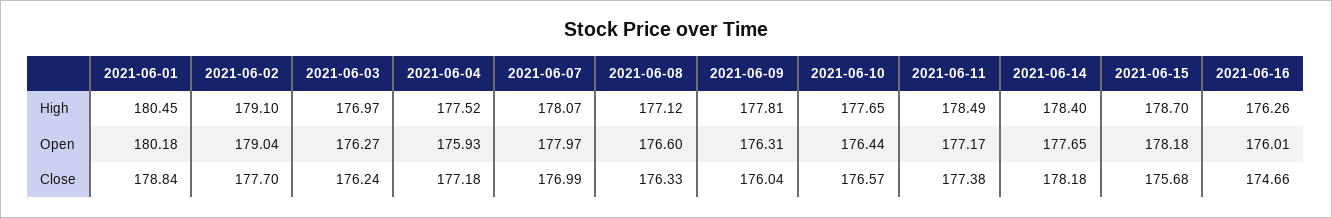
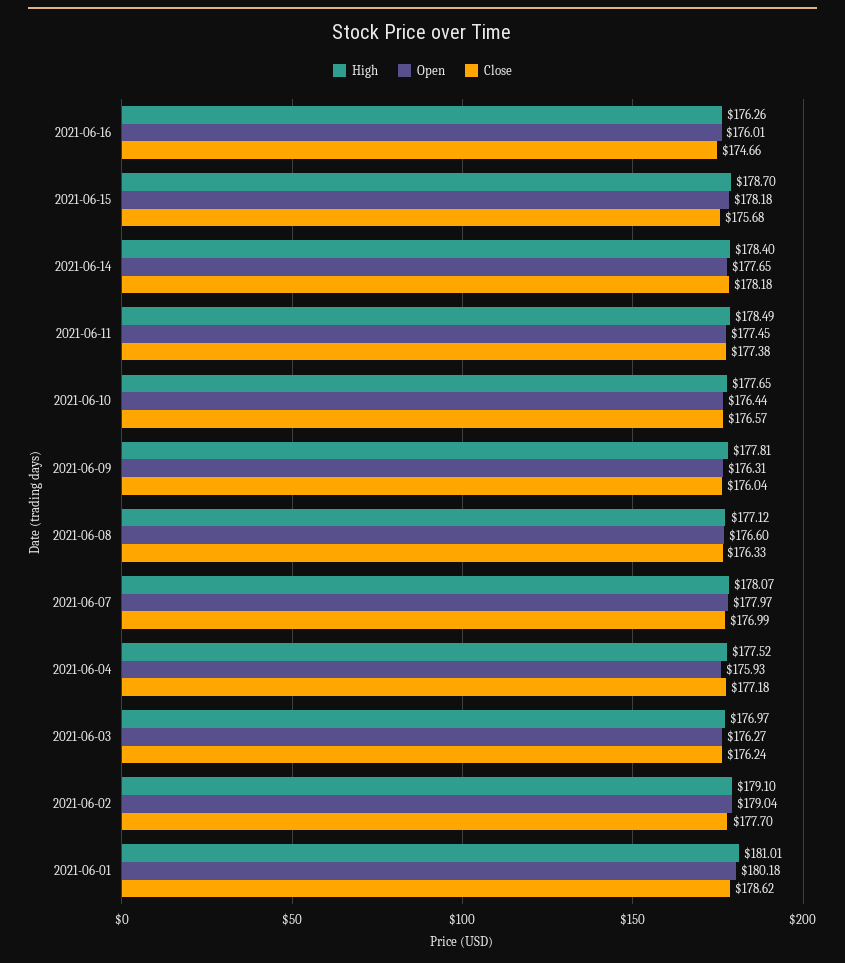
  {
    "High": {
-     "2021-06-01": 180.45,
+     "2021-06-01": 181.01,
      "2021-06-02": 179.1,
      "2021-06-03": 176.97,
      "2021-06-04": 177.52,
      "2021-06-07": 178.07,
      "2021-06-08": 177.12,
      "2021-06-09": 177.81,
      "2021-06-10": 177.65,
      "2021-06-11": 178.49,
      "2021-06-14": 178.4,
      "2021-06-15": 178.7,
      "2021-06-16": 176.26
    },
    "Open": {
      "2021-06-01": 180.18,
      "2021-06-02": 179.04,
      "2021-06-03": 176.27,
      "2021-06-04": 175.93,
      "2021-06-07": 177.97,
      "2021-06-08": 176.6,
      "2021-06-09": 176.31,
      "2021-06-10": 176.44,
-     "2021-06-11": 177.17,
+     "2021-06-11": 177.45,
      "2021-06-14": 177.65,
      "2021-06-15": 178.18,
      "2021-06-16": 176.01
    },
    "Close": {
-     "2021-06-01": 178.84,
+     "2021-06-01": 178.62,
      "2021-06-02": 177.7,
      "2021-06-03": 176.24,
      "2021-06-04": 177.18,
      "2021-06-07": 176.99,
      "2021-06-08": 176.33,
      "2021-06-09": 176.04,
      "2021-06-10": 176.57,
      "2021-06-11": 177.38,
      "2021-06-14": 178.18,
      "2021-06-15": 175.68,
      "2021-06-16": 174.66
    }
  }

